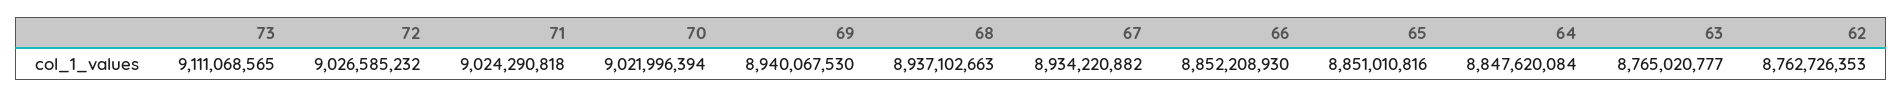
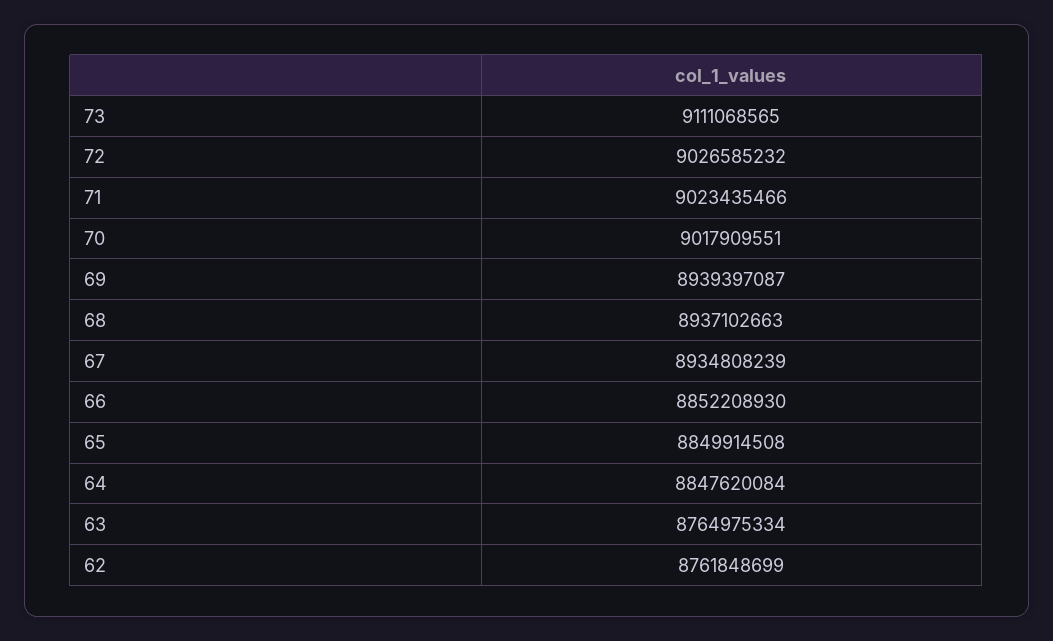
  {
    "73": 9111068565,
    "72": 9026585232,
-   "71": 9024290818,
+   "71": 9023435466,
-   "70": 9021996394,
+   "70": 9017909551,
-   "69": 8940067530,
+   "69": 8939397087,
    "68": 8937102663,
-   "67": 8934220882,
+   "67": 8934808239,
    "66": 8852208930,
-   "65": 8851010816,
+   "65": 8849914508,
    "64": 8847620084,
-   "63": 8765020777,
+   "63": 8764975334,
-   "62": 8762726353
+   "62": 8761848699
  }

